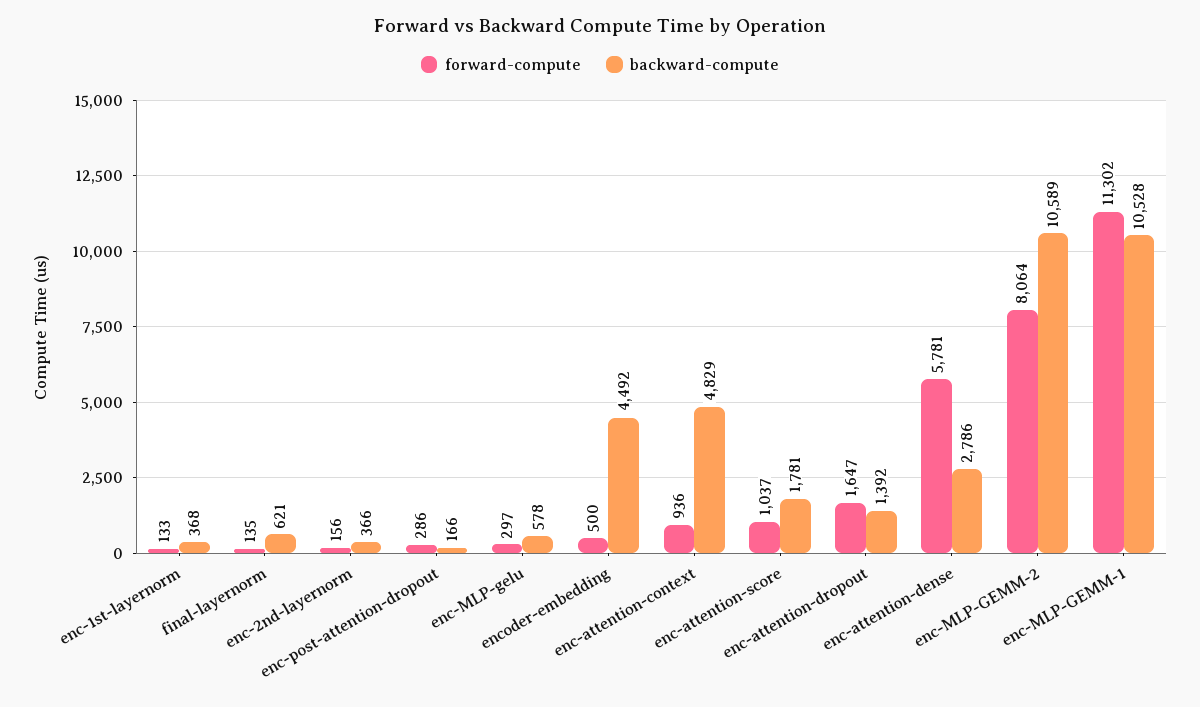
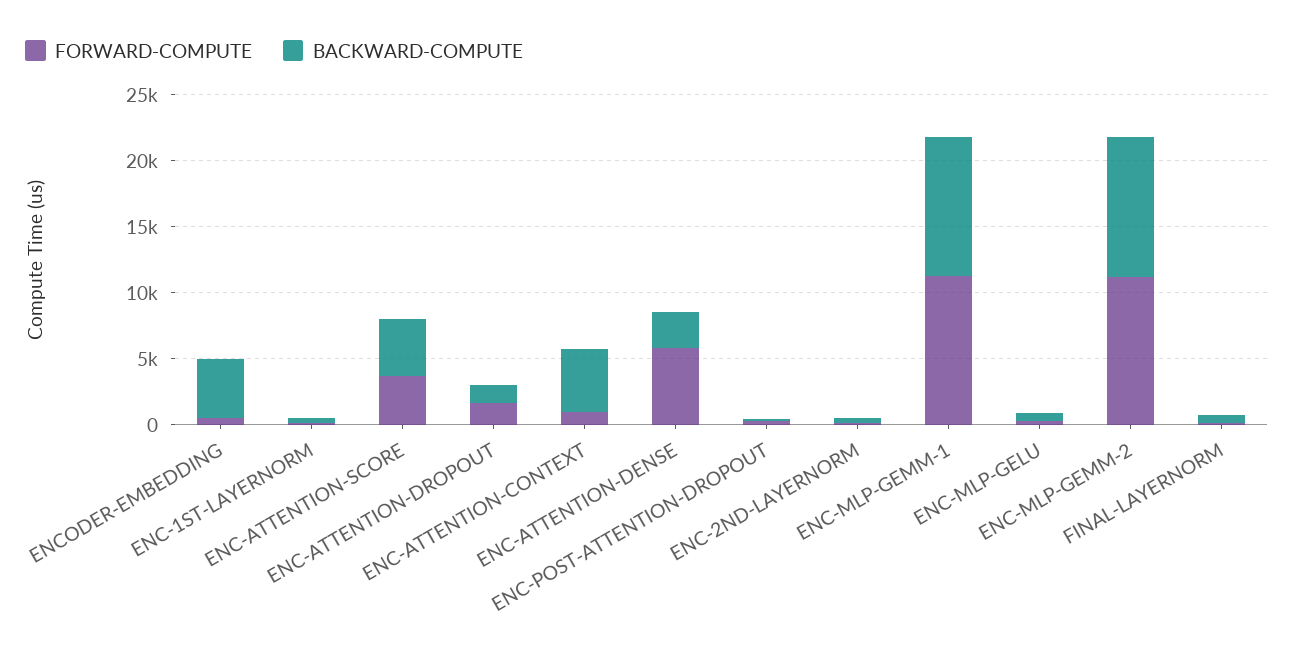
  {
    "forward-compute": {
      "enc-1st-layernorm": 133,
      "final-layernorm": 135,
      "enc-2nd-layernorm": 156,
      "enc-post-attention-dropout": 286,
      "enc-MLP-gelu": 297,
      "encoder-embedding": 500,
      "enc-attention-context": 936,
-     "enc-attention-score": 1037,
+     "enc-attention-score": 4000,
      "enc-attention-dropout": 1647,
      "enc-attention-dense": 5781,
-     "enc-MLP-GEMM-2": 8064,
+     "enc-MLP-GEMM-2": 11000,
      "enc-MLP-GEMM-1": 11302
    },
    "backward-compute": {
      "enc-1st-layernorm": 368,
      "final-layernorm": 621,
      "enc-2nd-layernorm": 366,
      "enc-post-attention-dropout": 166,
      "enc-MLP-gelu": 578,
      "encoder-embedding": 4492,
      "enc-attention-context": 4829,
-     "enc-attention-score": 1781,
+     "enc-attention-score": 4000,
      "enc-attention-dropout": 1392,
      "enc-attention-dense": 2786,
      "enc-MLP-GEMM-2": 10589,
      "enc-MLP-GEMM-1": 10528
    }
  }

